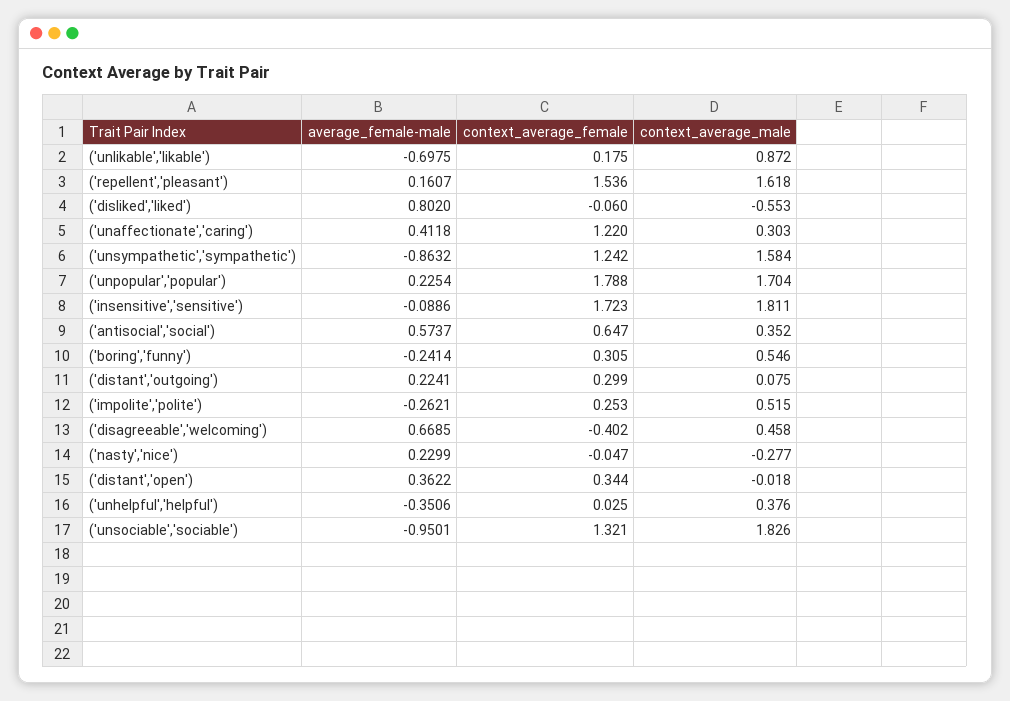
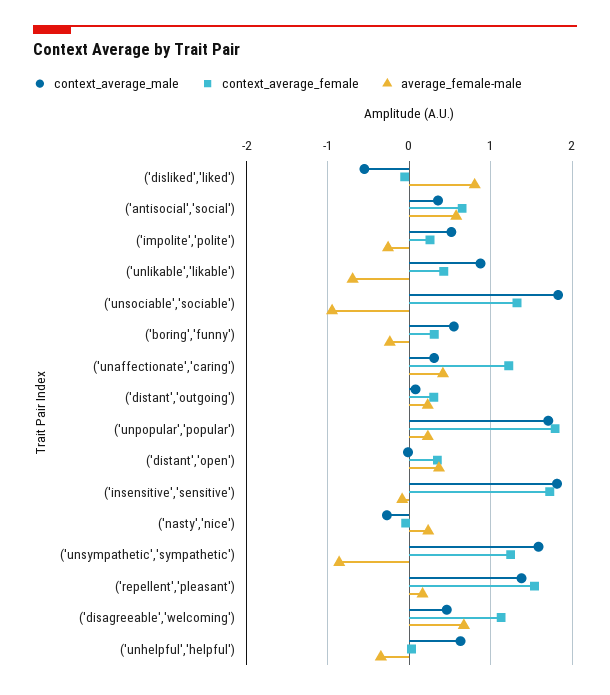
  {
    "average_female-male": {
      "('unlikable','likable')": -0.6975,
      "('repellent','pleasant')": 0.1607,
      "('disliked','liked')": 0.802,
      "('unaffectionate','caring')": 0.4118,
      "('unsympathetic','sympathetic')": -0.8632,
      "('unpopular','popular')": 0.2254,
      "('insensitive','sensitive')": -0.0886,
      "('antisocial','social')": 0.5737,
      "('boring','funny')": -0.2414,
      "('distant','outgoing')": 0.2241,
      "('impolite','polite')": -0.2621,
      "('disagreeable','welcoming')": 0.6685,
      "('nasty','nice')": 0.2299,
      "('distant','open')": 0.3622,
      "('unhelpful','helpful')": -0.3506,
      "('unsociable','sociable')": -0.9501
    },
    "context_average_female": {
-     "('unlikable','likable')": 0.175,
+     "('unlikable','likable')": 0.4,
      "('repellent','pleasant')": 1.536,
      "('disliked','liked')": -0.06,
      "('unaffectionate','caring')": 1.22,
      "('unsympathetic','sympathetic')": 1.242,
      "('unpopular','popular')": 1.788,
      "('insensitive','sensitive')": 1.723,
      "('antisocial','social')": 0.647,
      "('boring','funny')": 0.305,
      "('distant','outgoing')": 0.299,
      "('impolite','polite')": 0.253,
-     "('disagreeable','welcoming')": -0.402,
+     "('disagreeable','welcoming')": 1.1,
      "('nasty','nice')": -0.047,
      "('distant','open')": 0.344,
      "('unhelpful','helpful')": 0.025,
      "('unsociable','sociable')": 1.321
    },
    "context_average_male": {
      "('unlikable','likable')": 0.872,
-     "('repellent','pleasant')": 1.618,
+     "('repellent','pleasant')": 1.4,
      "('disliked','liked')": -0.553,
      "('unaffectionate','caring')": 0.303,
      "('unsympathetic','sympathetic')": 1.584,
      "('unpopular','popular')": 1.704,
      "('insensitive','sensitive')": 1.811,
      "('antisocial','social')": 0.352,
      "('boring','funny')": 0.546,
      "('distant','outgoing')": 0.075,
      "('impolite','polite')": 0.515,
      "('disagreeable','welcoming')": 0.458,
      "('nasty','nice')": -0.277,
      "('distant','open')": -0.018,
-     "('unhelpful','helpful')": 0.376,
+     "('unhelpful','helpful')": 0.6,
      "('unsociable','sociable')": 1.826
    }
  }

